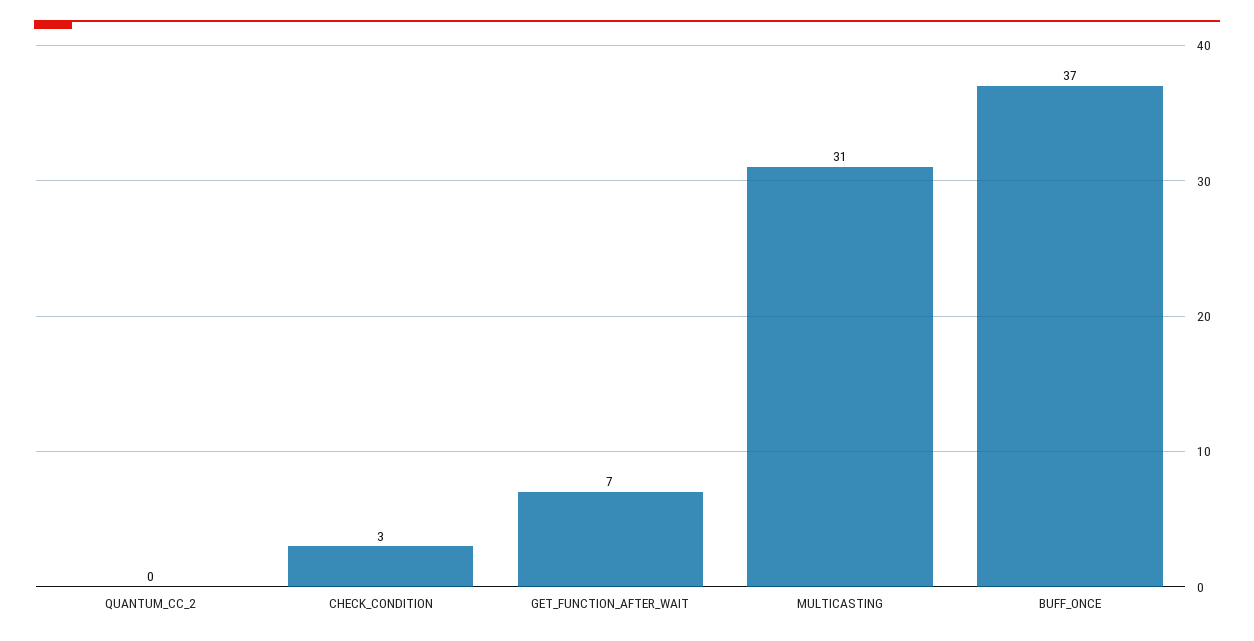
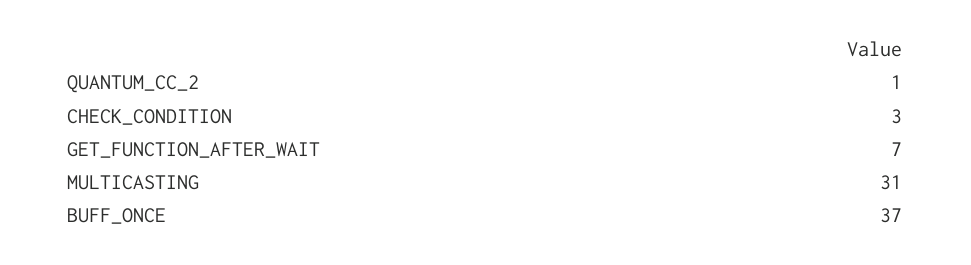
  {
-   "QUANTUM_CC_2": 0,
+   "QUANTUM_CC_2": 1,
    "CHECK_CONDITION": 3,
    "GET_FUNCTION_AFTER_WAIT": 7,
    "MULTICASTING": 31,
    "BUFF_ONCE": 37
  }

